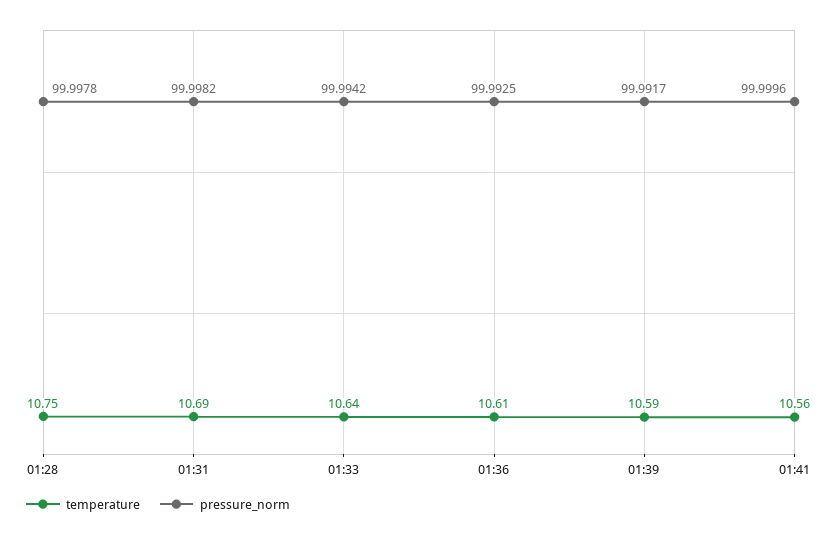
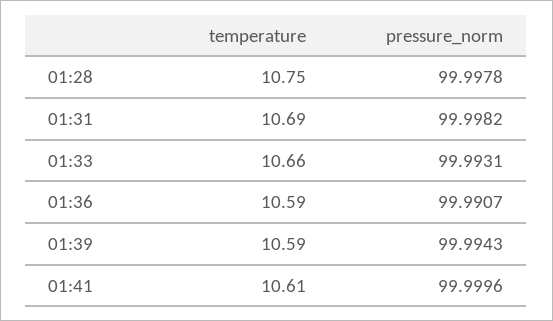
  {
    "temperature": {
      "01:28": 10.75,
      "01:31": 10.69,
-     "01:33": 10.64,
+     "01:33": 10.66,
-     "01:36": 10.61,
+     "01:36": 10.59,
      "01:39": 10.59,
-     "01:41": 10.56
+     "01:41": 10.61
    },
    "pressure_norm": {
      "01:28": 99.9978,
      "01:31": 99.9982,
-     "01:33": 99.9942,
+     "01:33": 99.9931,
-     "01:36": 99.9925,
+     "01:36": 99.9907,
-     "01:39": 99.9917,
+     "01:39": 99.9943,
      "01:41": 99.9996
    }
  }

